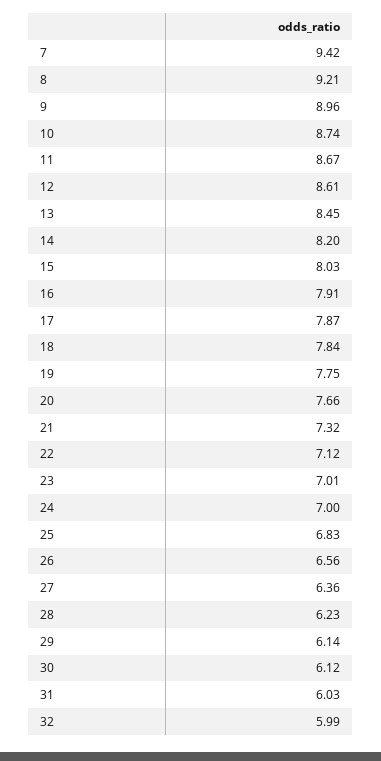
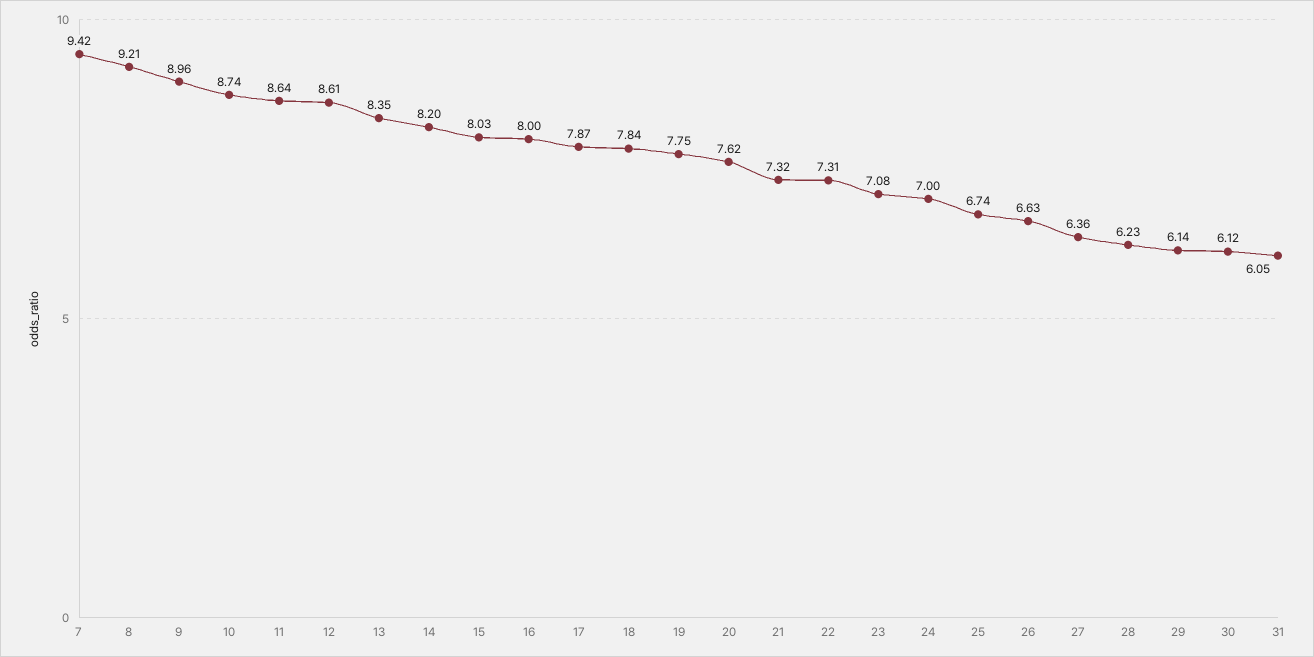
  {
    "7": 9.42,
    "8": 9.21,
    "9": 8.96,
    "10": 8.74,
-   "11": 8.67,
+   "11": 8.64,
    "12": 8.61,
-   "13": 8.45,
+   "13": 8.35,
    "14": 8.2,
    "15": 8.03,
-   "16": 7.91,
+   "16": 8,
    "17": 7.87,
    "18": 7.84,
    "19": 7.75,
-   "20": 7.66,
+   "20": 7.62,
    "21": 7.32,
-   "22": 7.12,
+   "22": 7.31,
-   "23": 7.01,
+   "23": 7.08,
    "24": 7,
-   "25": 6.83,
+   "25": 6.74,
-   "26": 6.56,
+   "26": 6.63,
    "27": 6.36,
    "28": 6.23,
    "29": 6.14,
    "30": 6.12,
-   "31": 6.03,
+   "31": 6.05
-   "32": 5.99
  }

